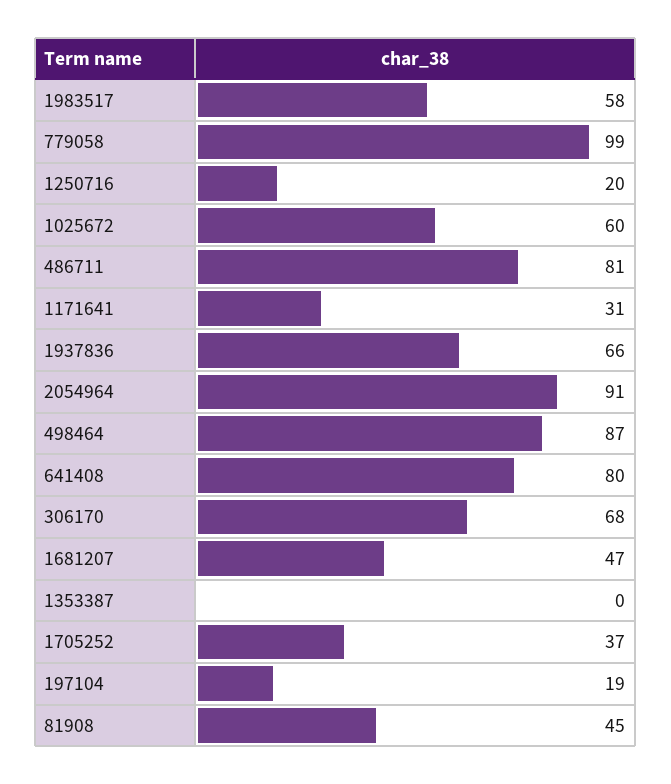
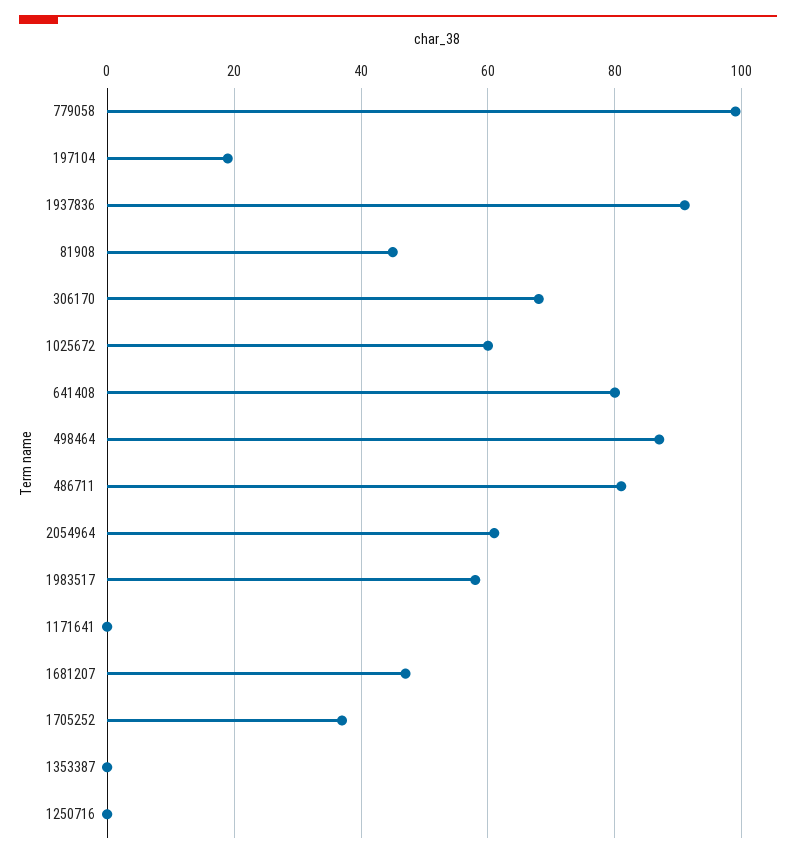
  {
    "1983517": 58,
    "779058": 99,
-   "1250716": 20,
+   "1250716": 0,
    "1025672": 60,
    "486711": 81,
-   "1171641": 31,
+   "1171641": 0,
-   "1937836": 66,
+   "1937836": 90,
-   "2054964": 91,
+   "2054964": 60,
    "498464": 87,
    "641408": 80,
    "306170": 68,
    "1681207": 47,
    "1353387": 0,
    "1705252": 37,
    "197104": 19,
    "81908": 45
  }

